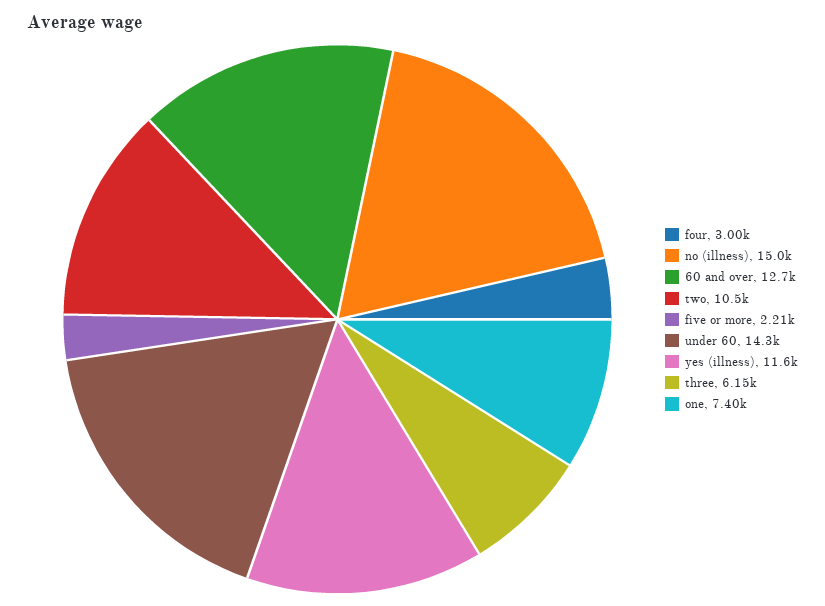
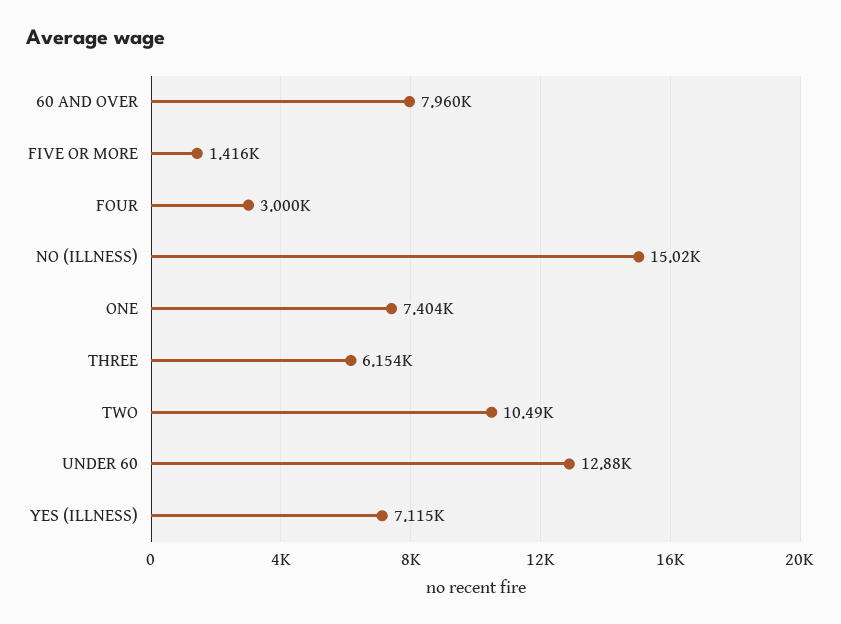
  {
    "four": 3000,
    "no (illness)": 15020,
-   "60 and over": 12700,
+   "60 and over": 7960,
    "two": 10490,
-   "five or more": 2210,
+   "five or more": 1416,
-   "under 60": 14300,
+   "under 60": 12880,
-   "yes (illness)": 11600,
+   "yes (illness)": 7115,
    "three": 6154,
    "one": 7404
  }

